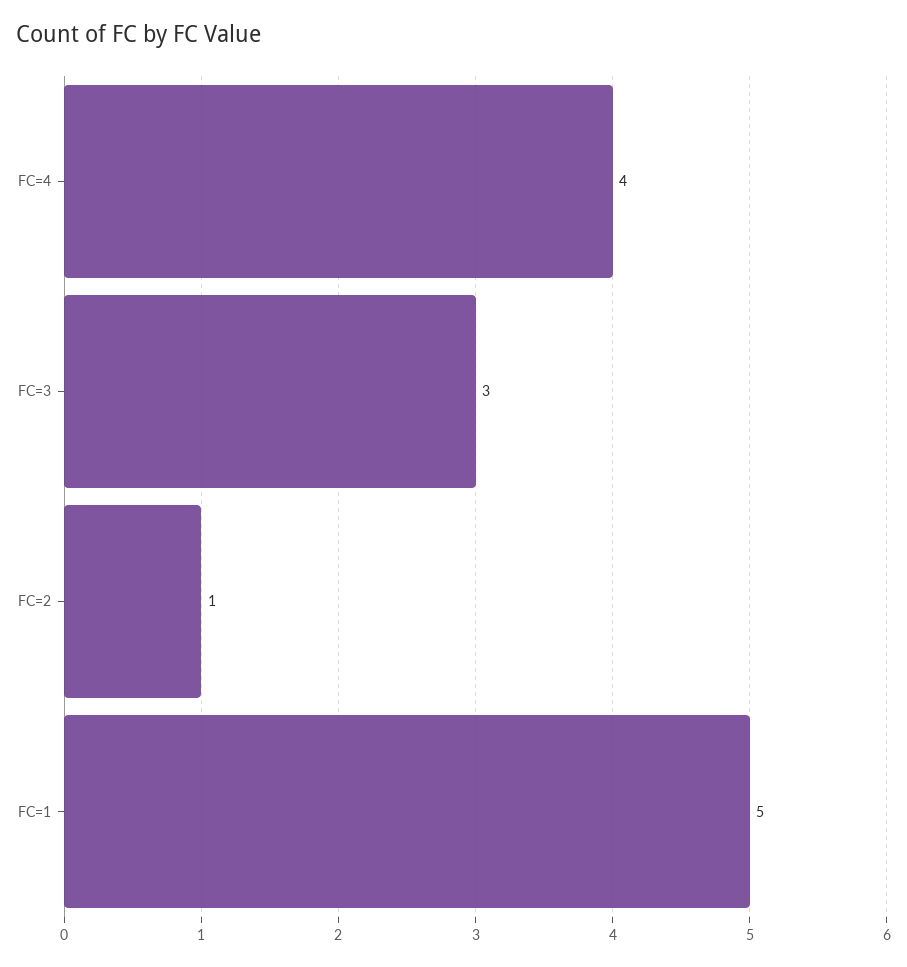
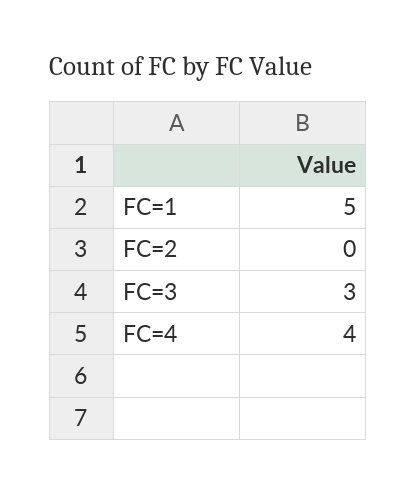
  {
    "FC=4": 4,
    "FC=3": 3,
-   "FC=2": 1,
+   "FC=2": 0,
    "FC=1": 5
  }

